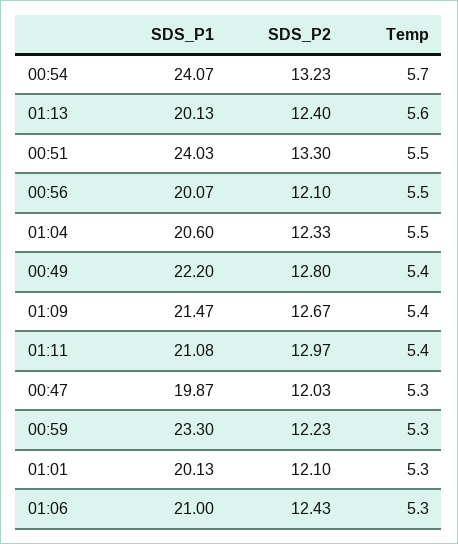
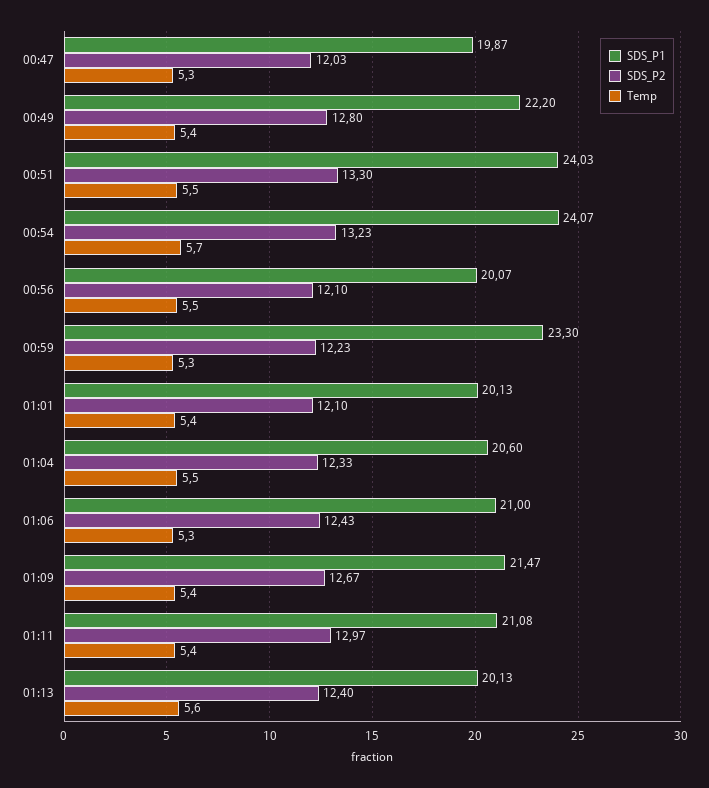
  {
    "SDS_P1": {
      "00:54": 24.07,
      "01:13": 20.13,
      "00:51": 24.03,
      "00:56": 20.07,
      "01:04": 20.6,
      "00:49": 22.2,
      "01:09": 21.47,
      "01:11": 21.08,
      "00:47": 19.87,
      "00:59": 23.3,
      "01:01": 20.13,
      "01:06": 21
    },
    "SDS_P2": {
      "00:54": 13.23,
      "01:13": 12.4,
      "00:51": 13.3,
      "00:56": 12.1,
      "01:04": 12.33,
      "00:49": 12.8,
      "01:09": 12.67,
      "01:11": 12.97,
      "00:47": 12.03,
      "00:59": 12.23,
      "01:01": 12.1,
      "01:06": 12.43
    },
    "Temp": {
      "00:54": 5.7,
      "01:13": 5.6,
      "00:51": 5.5,
      "00:56": 5.5,
      "01:04": 5.5,
      "00:49": 5.4,
      "01:09": 5.4,
      "01:11": 5.4,
      "00:47": 5.3,
      "00:59": 5.3,
-     "01:01": 5.3,
+     "01:01": 5.4,
      "01:06": 5.3
    }
  }

